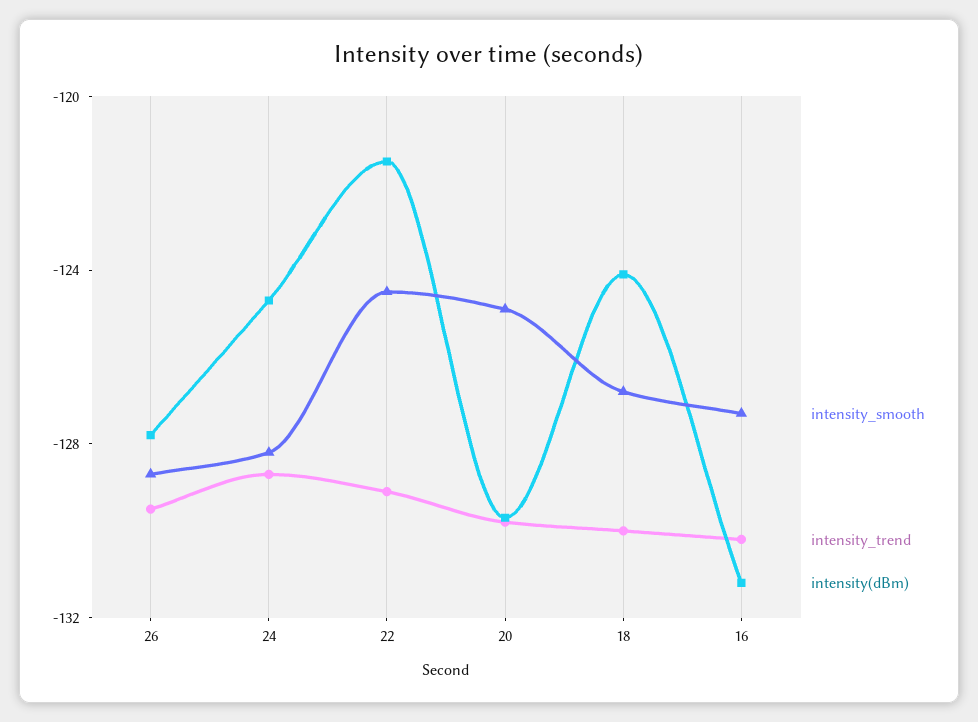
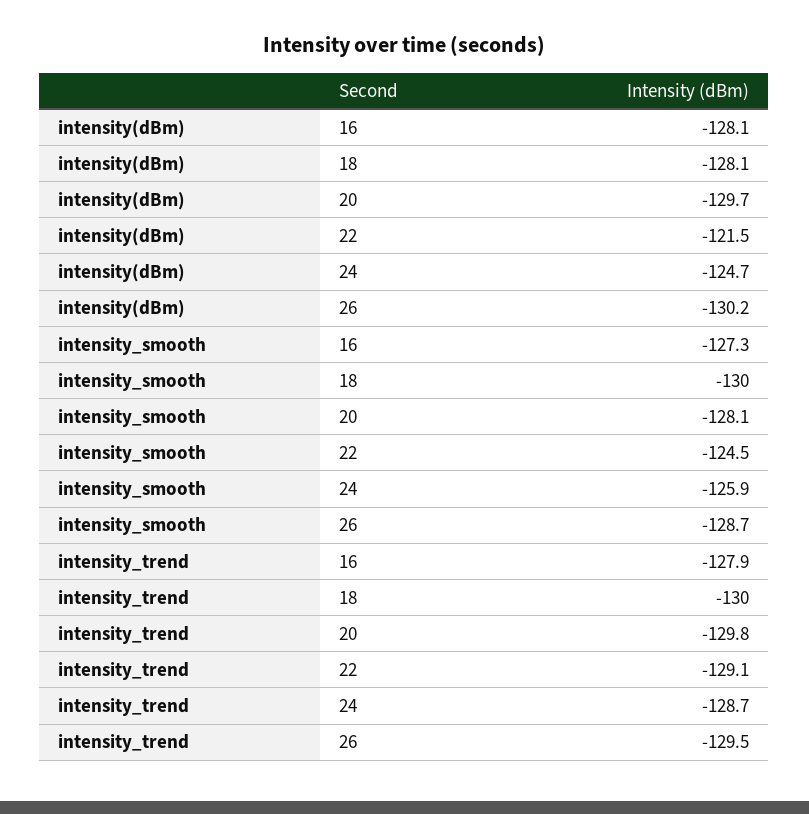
  {
    "intensity_smooth": {
      "26": -128.7,
-     "24": -128,
+     "24": -125.9,
      "22": -124.5,
-     "20": -125,
+     "20": -128.1,
-     "18": -127,
+     "18": -130,
      "16": -127.3
    },
    "intensity_trend": {
      "26": -129.5,
      "24": -128.7,
      "22": -129.1,
      "20": -129.8,
      "18": -130,
-     "16": -130
+     "16": -127.9
    },
    "intensity(dBm)": {
-     "26": -128,
+     "26": -130.2,
      "24": -124.7,
      "22": -121.5,
      "20": -129.7,
-     "18": -124,
+     "18": -128.1,
-     "16": -131
+     "16": -128.1
    }
  }

